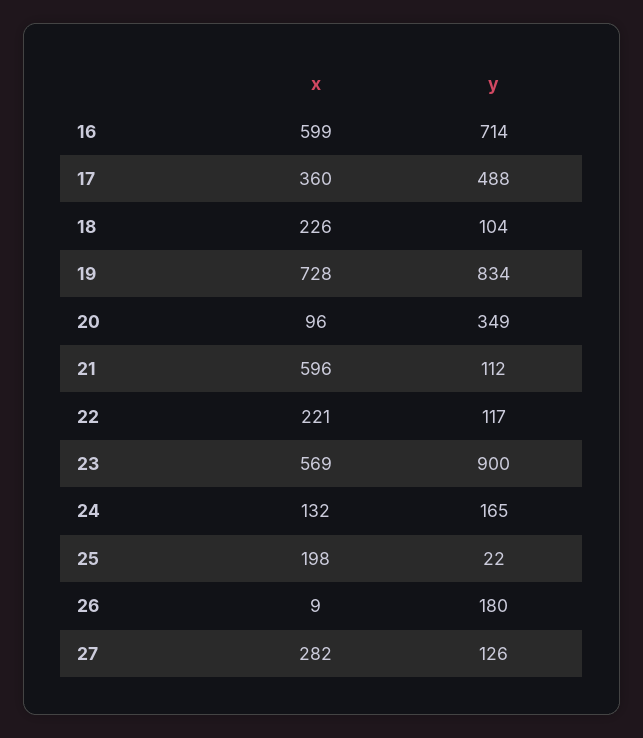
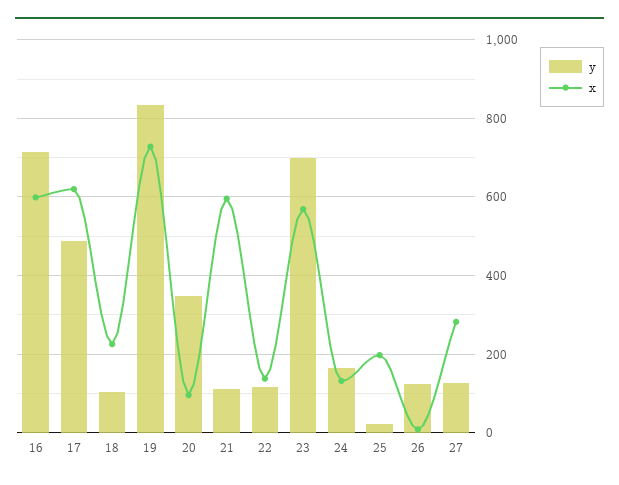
  {
    "x": {
      "16": 599,
-     "17": 360,
+     "17": 620,
      "18": 226,
      "19": 728,
      "20": 96,
      "21": 596,
-     "22": 221,
+     "22": 140,
      "23": 569,
      "24": 132,
      "25": 198,
      "26": 9,
      "27": 282
    },
    "y": {
      "16": 714,
      "17": 488,
      "18": 104,
      "19": 834,
      "20": 349,
      "21": 112,
      "22": 117,
-     "23": 900,
+     "23": 700,
      "24": 165,
      "25": 22,
-     "26": 180,
+     "26": 120,
      "27": 126
    }
  }

